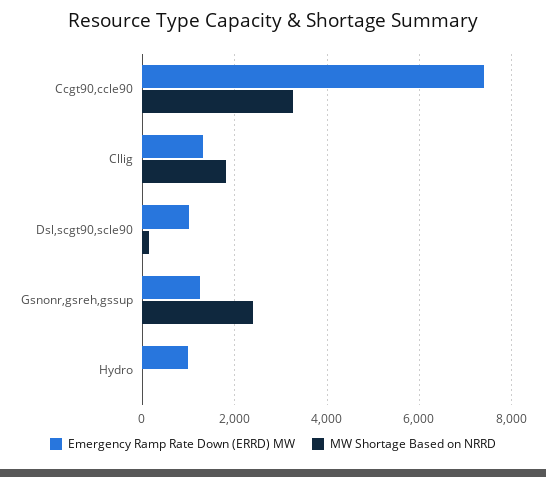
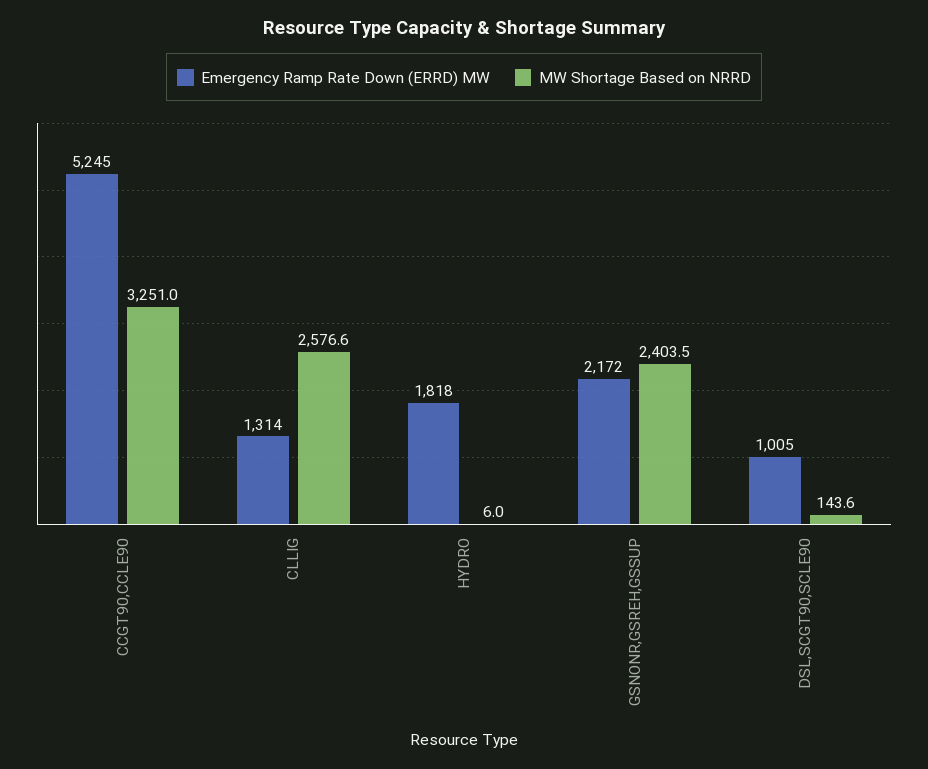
  {
    "Emergency Ramp Rate Down (ERRD) MW": {
-     "Ccgt90,ccle90": 7400,
+     "Ccgt90,ccle90": 5245,
      "Cllig": 1314,
      "Dsl,scgt90,scle90": 1005,
-     "Gsnonr,gsreh,gssup": 1200,
+     "Gsnonr,gsreh,gssup": 2172,
-     "Hydro": 1000
+     "Hydro": 1818
    },
    "MW Shortage Based on NRRD": {
      "Ccgt90,ccle90": 3251,
-     "Cllig": 1800,
+     "Cllig": 2576.6,
      "Dsl,scgt90,scle90": 143.6,
      "Gsnonr,gsreh,gssup": 2403.5,
      "Hydro": 6
    }
  }

